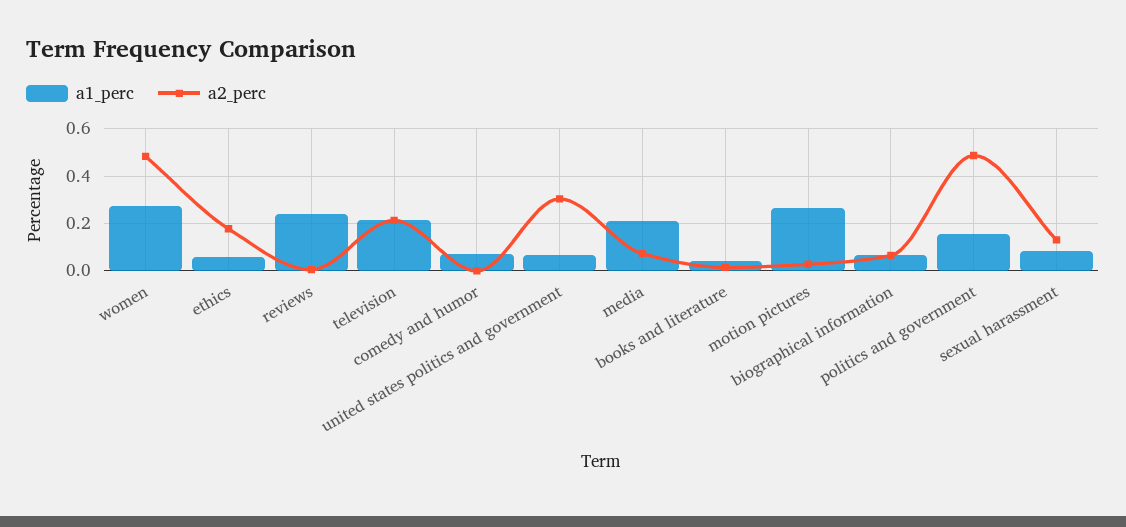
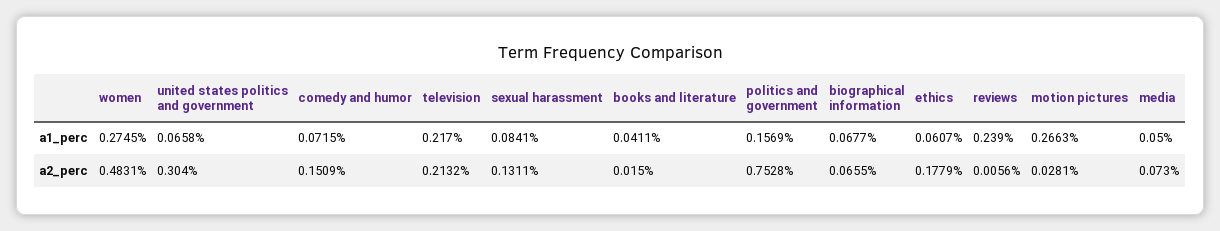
  {
    "a1_perc": {
      "women": 0.2745,
      "ethics": 0.0607,
      "reviews": 0.239,
      "television": 0.217,
      "comedy and humor": 0.0715,
      "united states politics and government": 0.0658,
-     "media": 0.2,
+     "media": 0.05,
      "books and literature": 0.0411,
      "motion pictures": 0.2663,
      "biographical information": 0.0677,
      "politics and government": 0.1569,
      "sexual harassment": 0.0841
    },
    "a2_perc": {
      "women": 0.4831,
      "ethics": 0.1779,
      "reviews": 0.0056,
      "television": 0.2132,
-     "comedy and humor": 0,
+     "comedy and humor": 0.1509,
      "united states politics and government": 0.304,
      "media": 0.073,
      "books and literature": 0.015,
      "motion pictures": 0.0281,
      "biographical information": 0.0655,
-     "politics and government": 0.5,
+     "politics and government": 0.7528,
      "sexual harassment": 0.1311
    }
  }

